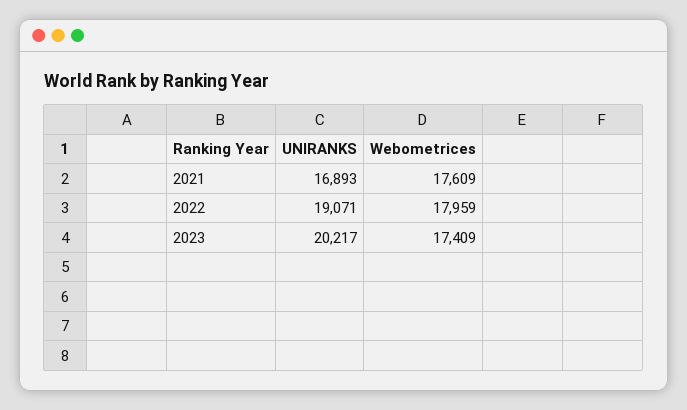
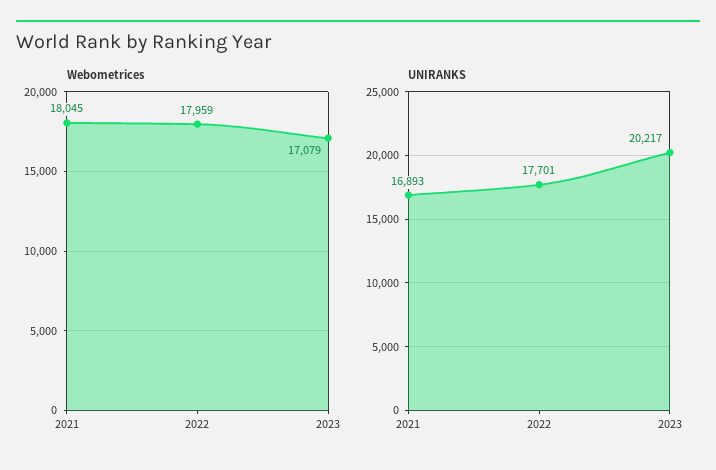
  {
    "UNIRANKS": {
      "2021": 16893,
-     "2022": 19071,
+     "2022": 17701,
      "2023": 20217
    },
    "Webometrices": {
-     "2021": 17609,
+     "2021": 18045,
      "2022": 17959,
-     "2023": 17409
+     "2023": 17079
    }
  }

